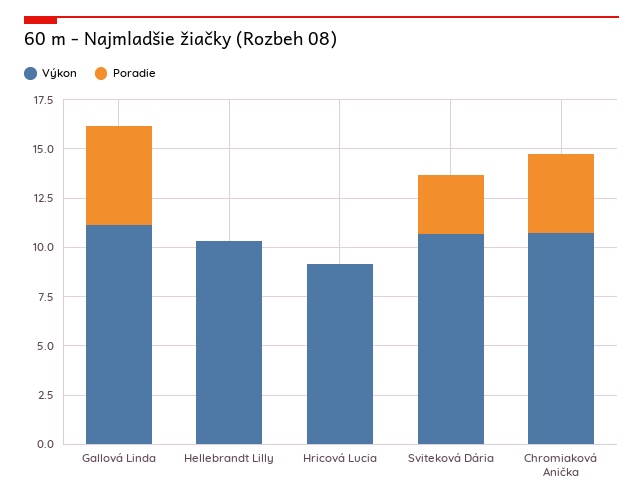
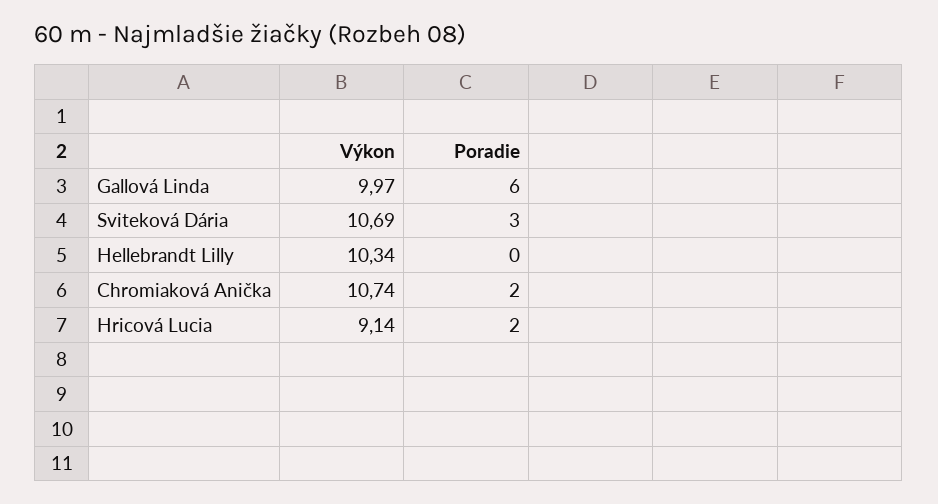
  {
    "Výkon": {
-     "Gallová Linda": 11,
+     "Gallová Linda": 9.97,
      "Hellebrandt Lilly": 10.34,
      "Hricová Lucia": 9.14,
      "Sviteková Dária": 10.69,
      "Chromiaková Anička": 10.74
    },
    "Poradie": {
-     "Gallová Linda": 5,
+     "Gallová Linda": 6,
      "Hellebrandt Lilly": 0,
-     "Hricová Lucia": 0,
+     "Hricová Lucia": 2,
      "Sviteková Dária": 3,
-     "Chromiaková Anička": 4
+     "Chromiaková Anička": 2
    }
  }

